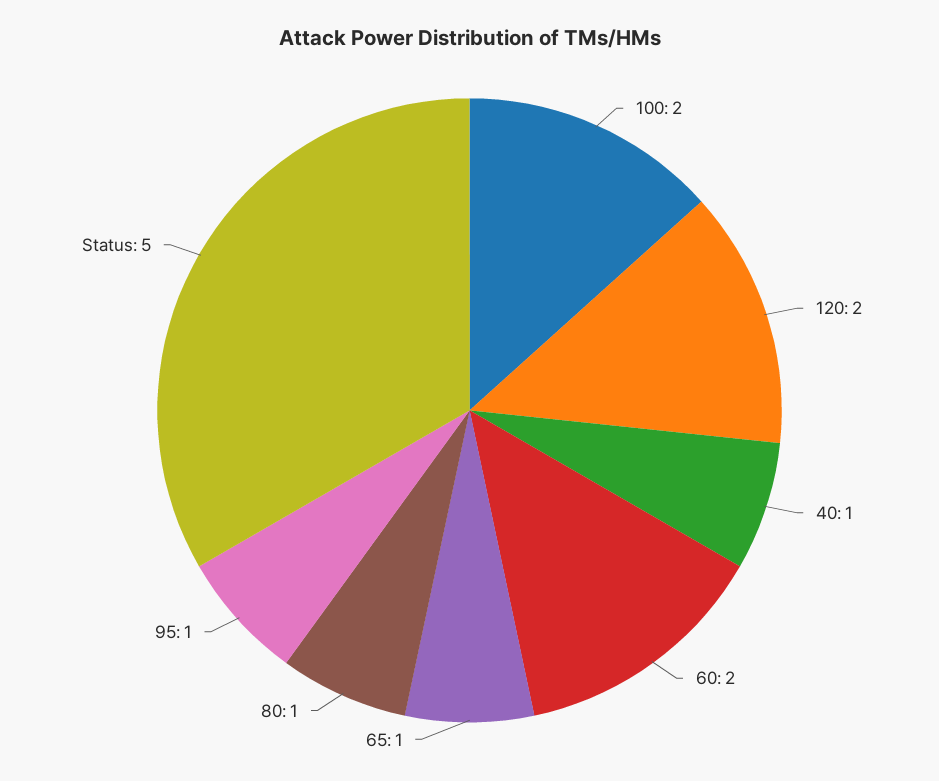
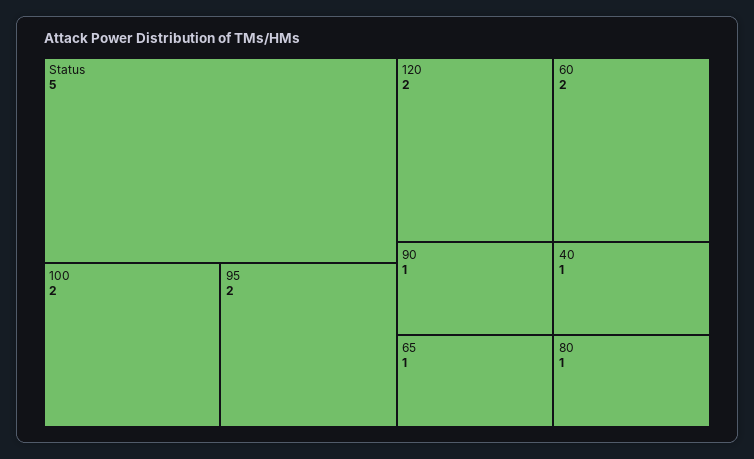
  {
    "100": 2,
    "120": 2,
    "40": 1,
    "60": 2,
    "65": 1,
    "80": 1,
-   "95": 1,
+   "95": 2,
-   "Status": 5
+   "Status": 5,
+   "90": 1
  }

